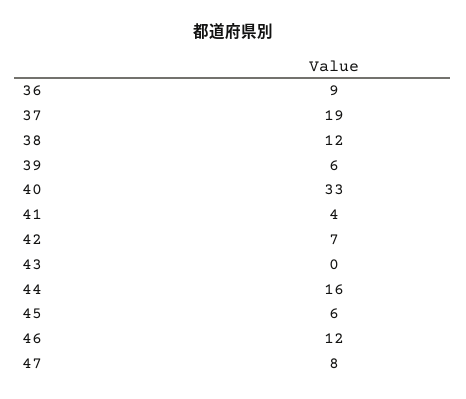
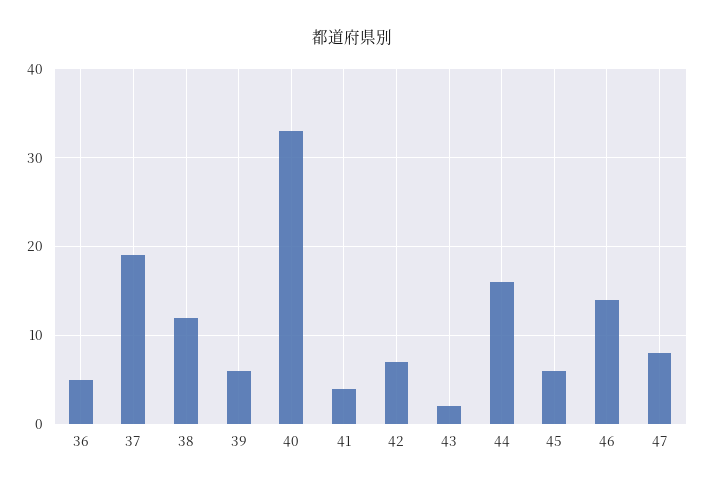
  {
-   "36": 9,
+   "36": 5,
    "37": 19,
    "38": 12,
    "39": 6,
    "40": 33,
    "41": 4,
    "42": 7,
-   "43": 0,
+   "43": 2,
    "44": 16,
    "45": 6,
-   "46": 12,
+   "46": 14,
    "47": 8
  }

